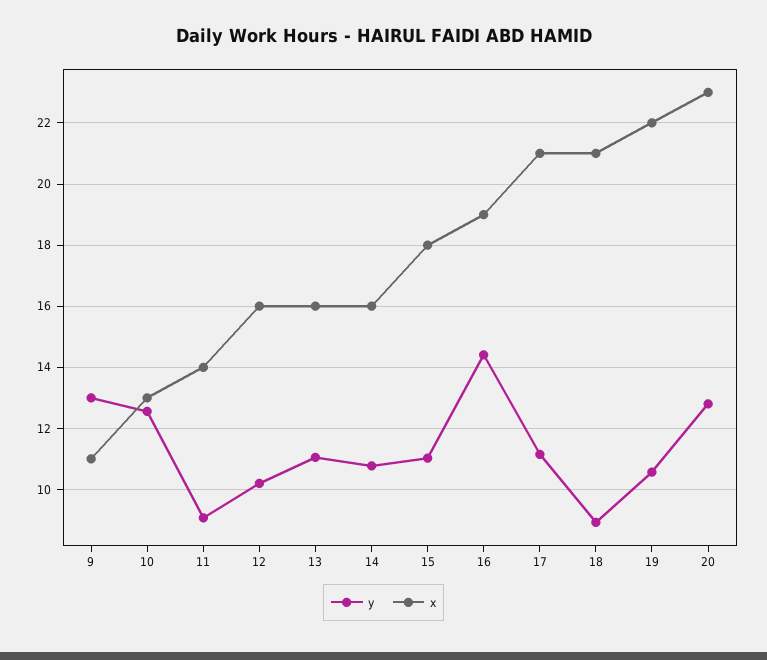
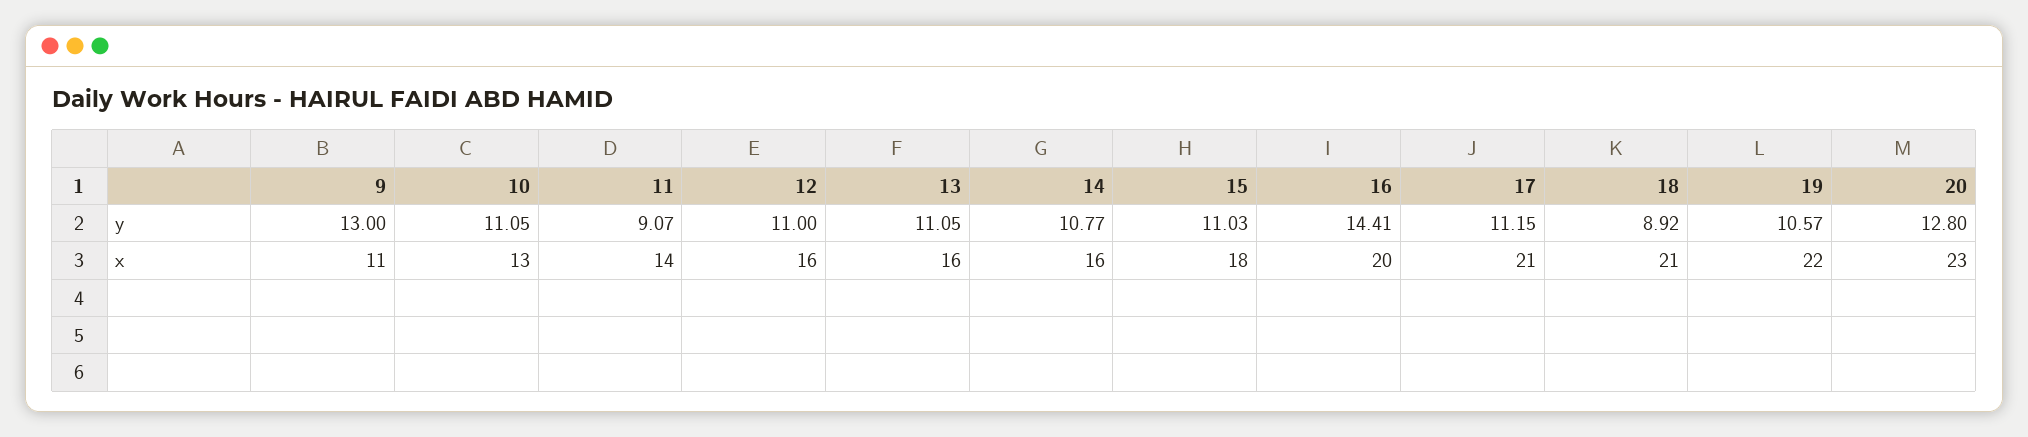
  {
    "y": {
      "9": 13,
-     "10": 12.6,
+     "10": 11.05,
      "11": 9.07,
-     "12": 10.2,
+     "12": 11,
      "13": 11.05,
      "14": 10.77,
      "15": 11.03,
      "16": 14.41,
      "17": 11.15,
      "18": 8.92,
      "19": 10.57,
      "20": 12.8
    },
    "x": {
      "9": 11,
      "10": 13,
      "11": 14,
      "12": 16,
      "13": 16,
      "14": 16,
      "15": 18,
-     "16": 19,
+     "16": 20,
      "17": 21,
      "18": 21,
      "19": 22,
      "20": 23
    }
  }

